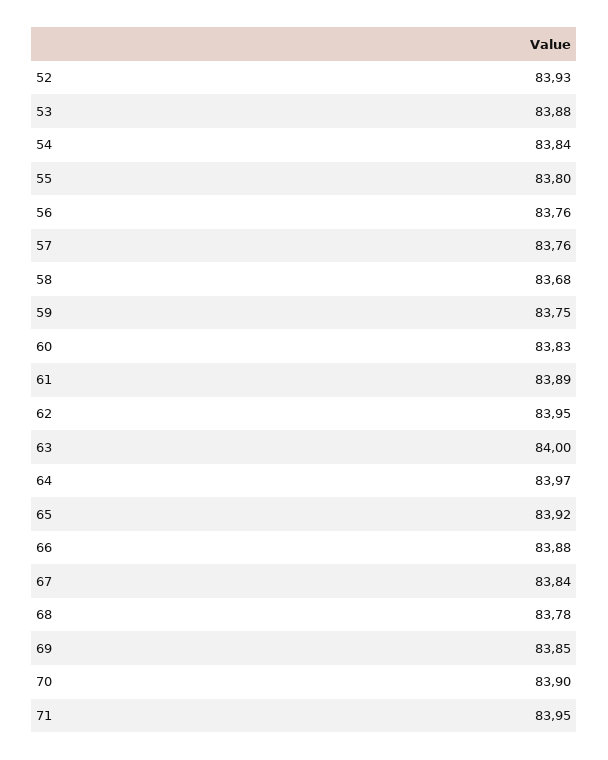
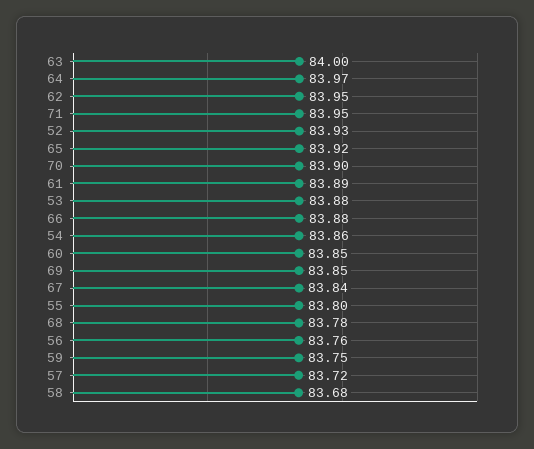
  {
    "52": 83.93,
    "53": 83.88,
-   "54": 83.84,
+   "54": 83.86,
    "55": 83.8,
    "56": 83.76,
-   "57": 83.76,
+   "57": 83.72,
    "58": 83.68,
    "59": 83.75,
-   "60": 83.83,
+   "60": 83.85,
    "61": 83.89,
    "62": 83.95,
    "63": 84,
    "64": 83.97,
    "65": 83.92,
    "66": 83.88,
    "67": 83.84,
    "68": 83.78,
    "69": 83.85,
    "70": 83.9,
    "71": 83.95
  }

